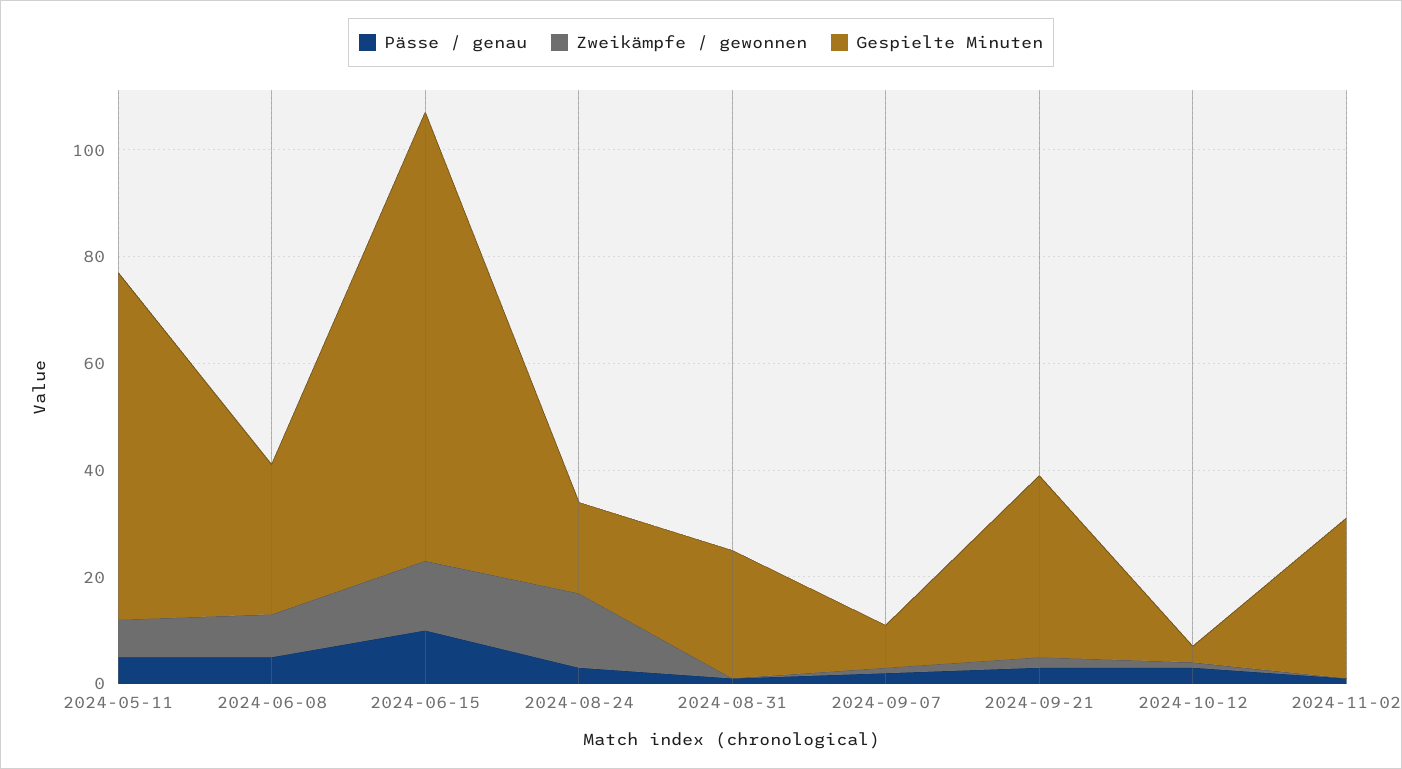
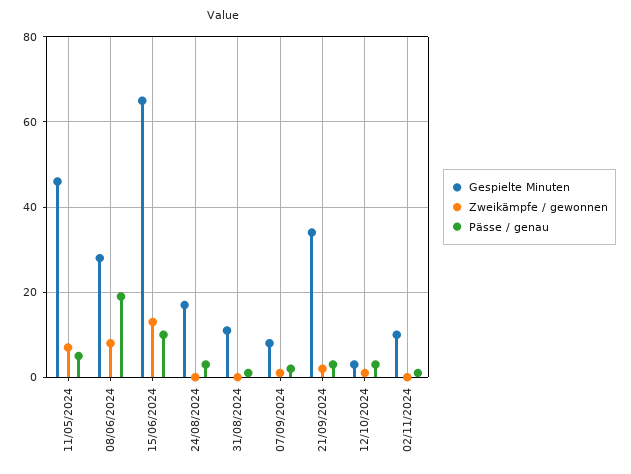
  {
    "Pässe / genau": {
      "2024-05-11": 5,
-     "2024-06-08": 5,
+     "2024-06-08": 20,
      "2024-06-15": 10,
      "2024-08-24": 5,
      "2024-08-31": 0,
      "2024-09-07": 0,
      "2024-09-21": 5,
      "2024-10-12": 5,
      "2024-11-02": 0
    },
    "Zweikämpfe / gewonnen": {
      "2024-05-11": 5,
      "2024-06-08": 10,
      "2024-06-15": 15,
-     "2024-08-24": 15,
+     "2024-08-24": 0,
      "2024-08-31": 0,
      "2024-09-07": 0,
      "2024-09-21": 0,
      "2024-10-12": 0,
      "2024-11-02": 0
    },
    "Gespielte Minuten": {
-     "2024-05-11": 65,
+     "2024-05-11": 45,
      "2024-06-08": 30,
-     "2024-06-15": 85,
+     "2024-06-15": 65,
      "2024-08-24": 15,
-     "2024-08-31": 25,
+     "2024-08-31": 10,
      "2024-09-07": 10,
      "2024-09-21": 35,
      "2024-10-12": 5,
-     "2024-11-02": 30
+     "2024-11-02": 10
    }
  }

